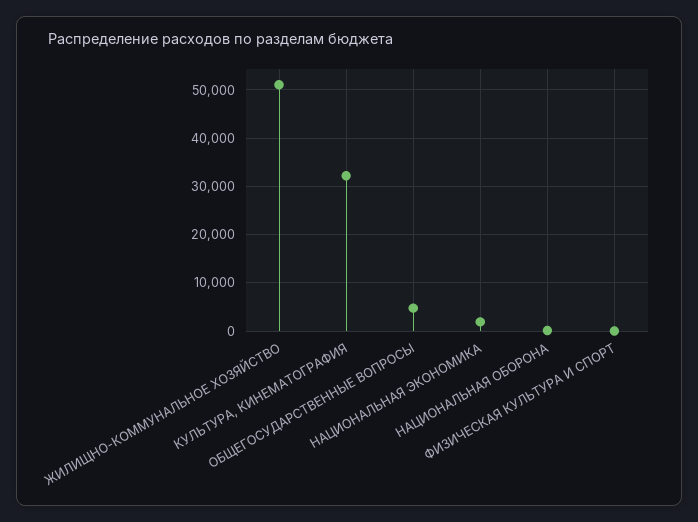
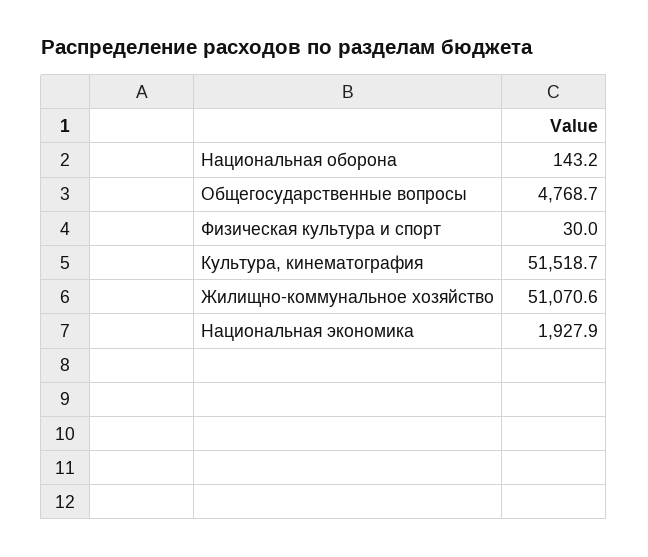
  {
    "ЖИЛИЩНО-КОММУНАЛЬНОЕ ХОЗЯЙСТВО": 51070.6,
-   "КУЛЬТУРА, КИНЕМАТОГРАФИЯ": 32000,
+   "КУЛЬТУРА, КИНЕМАТОГРАФИЯ": 51518.7,
    "ОБЩЕГОСУДАРСТВЕННЫЕ ВОПРОСЫ": 4768.7,
    "НАЦИОНАЛЬНАЯ ЭКОНОМИКА": 1927.9,
    "НАЦИОНАЛЬНАЯ ОБОРОНА": 143.2,
    "ФИЗИЧЕСКАЯ КУЛЬТУРА И СПОРТ": 30
  }

